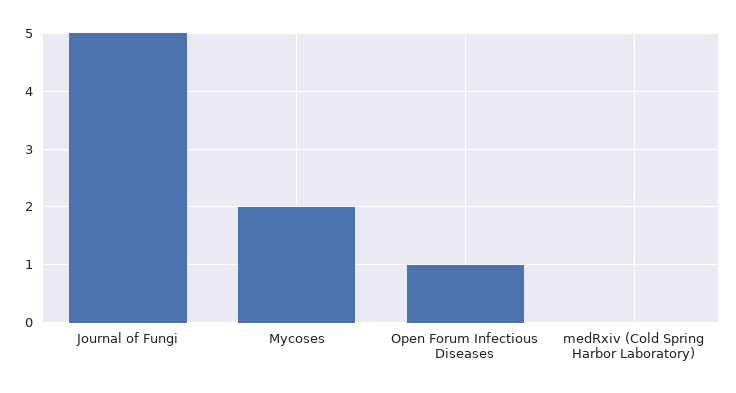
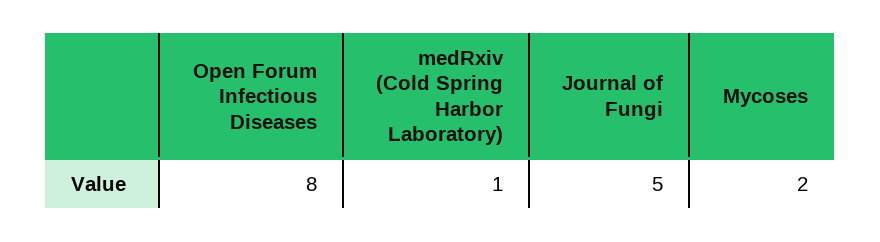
  {
    "Journal of Fungi": 5,
    "Mycoses": 2,
-   "Open Forum Infectious Diseases": 1,
+   "Open Forum Infectious Diseases": 8,
-   "medRxiv (Cold Spring Harbor Laboratory)": 0
+   "medRxiv (Cold Spring Harbor Laboratory)": 1
  }

